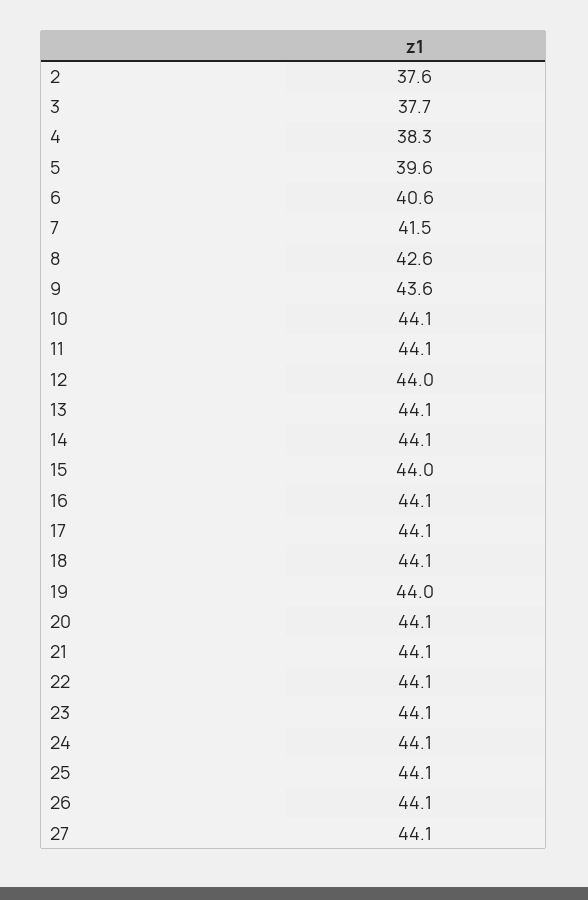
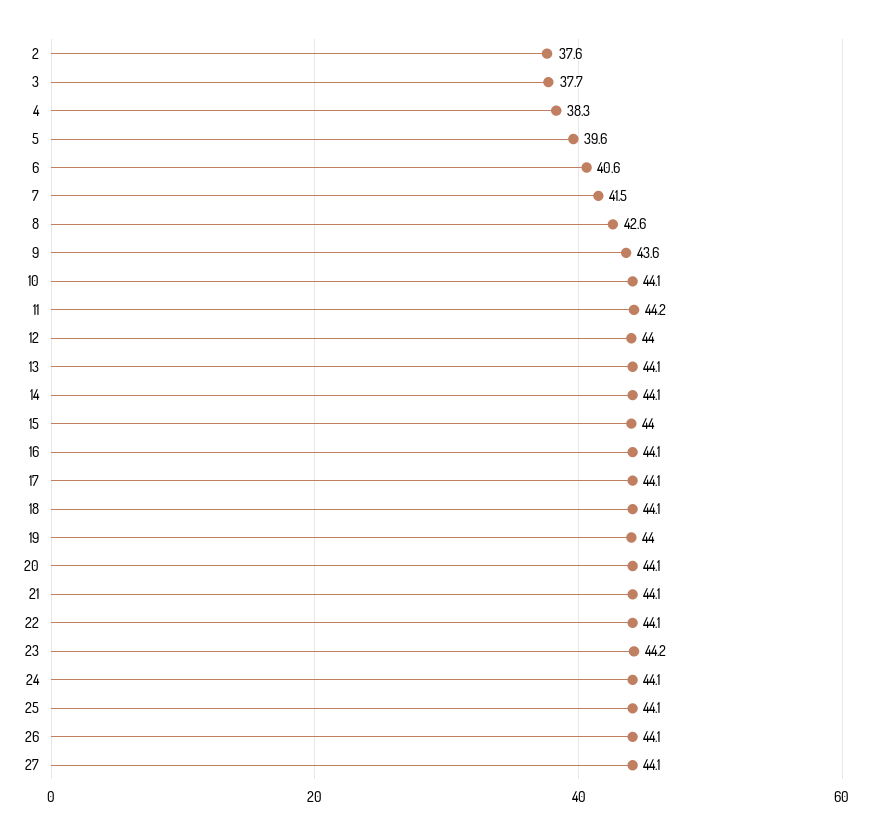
  {
    "2": 37.6,
    "3": 37.7,
    "4": 38.3,
    "5": 39.6,
    "6": 40.6,
    "7": 41.5,
    "8": 42.6,
    "9": 43.6,
    "10": 44.1,
-   "11": 44.1,
+   "11": 44.2,
    "12": 44,
    "13": 44.1,
    "14": 44.1,
    "15": 44,
    "16": 44.1,
    "17": 44.1,
    "18": 44.1,
    "19": 44,
    "20": 44.1,
    "21": 44.1,
    "22": 44.1,
-   "23": 44.1,
+   "23": 44.2,
    "24": 44.1,
    "25": 44.1,
    "26": 44.1,
    "27": 44.1
  }

